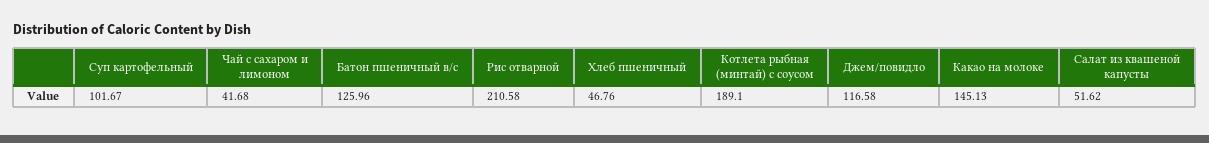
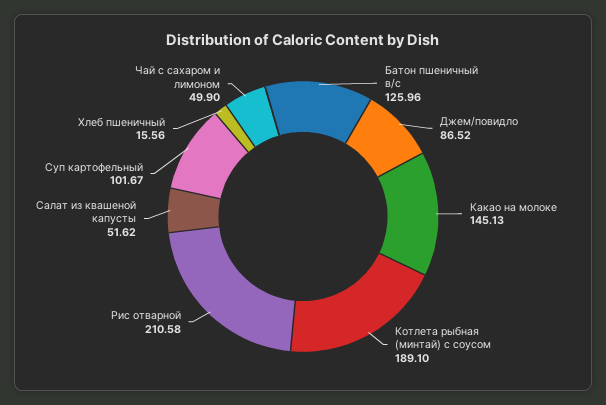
  {
    "Суп картофельный": 101.67,
-   "Чай с сахаром и лимоном": 41.68,
+   "Чай с сахаром и лимоном": 49.9,
    "Батон пшеничный в/с": 125.96,
    "Рис отварной": 210.58,
-   "Хлеб пшеничный": 46.76,
+   "Хлеб пшеничный": 15.56,
    "Котлета рыбная (минтай) с соусом": 189.1,
-   "Джем/повидло": 116.58,
+   "Джем/повидло": 86.52,
    "Какао на молоке": 145.13,
    "Салат из квашеной капусты": 51.62
  }

